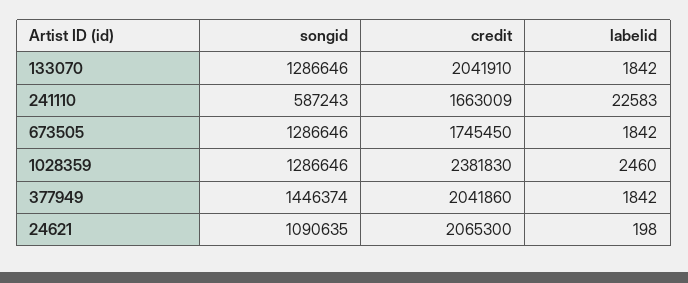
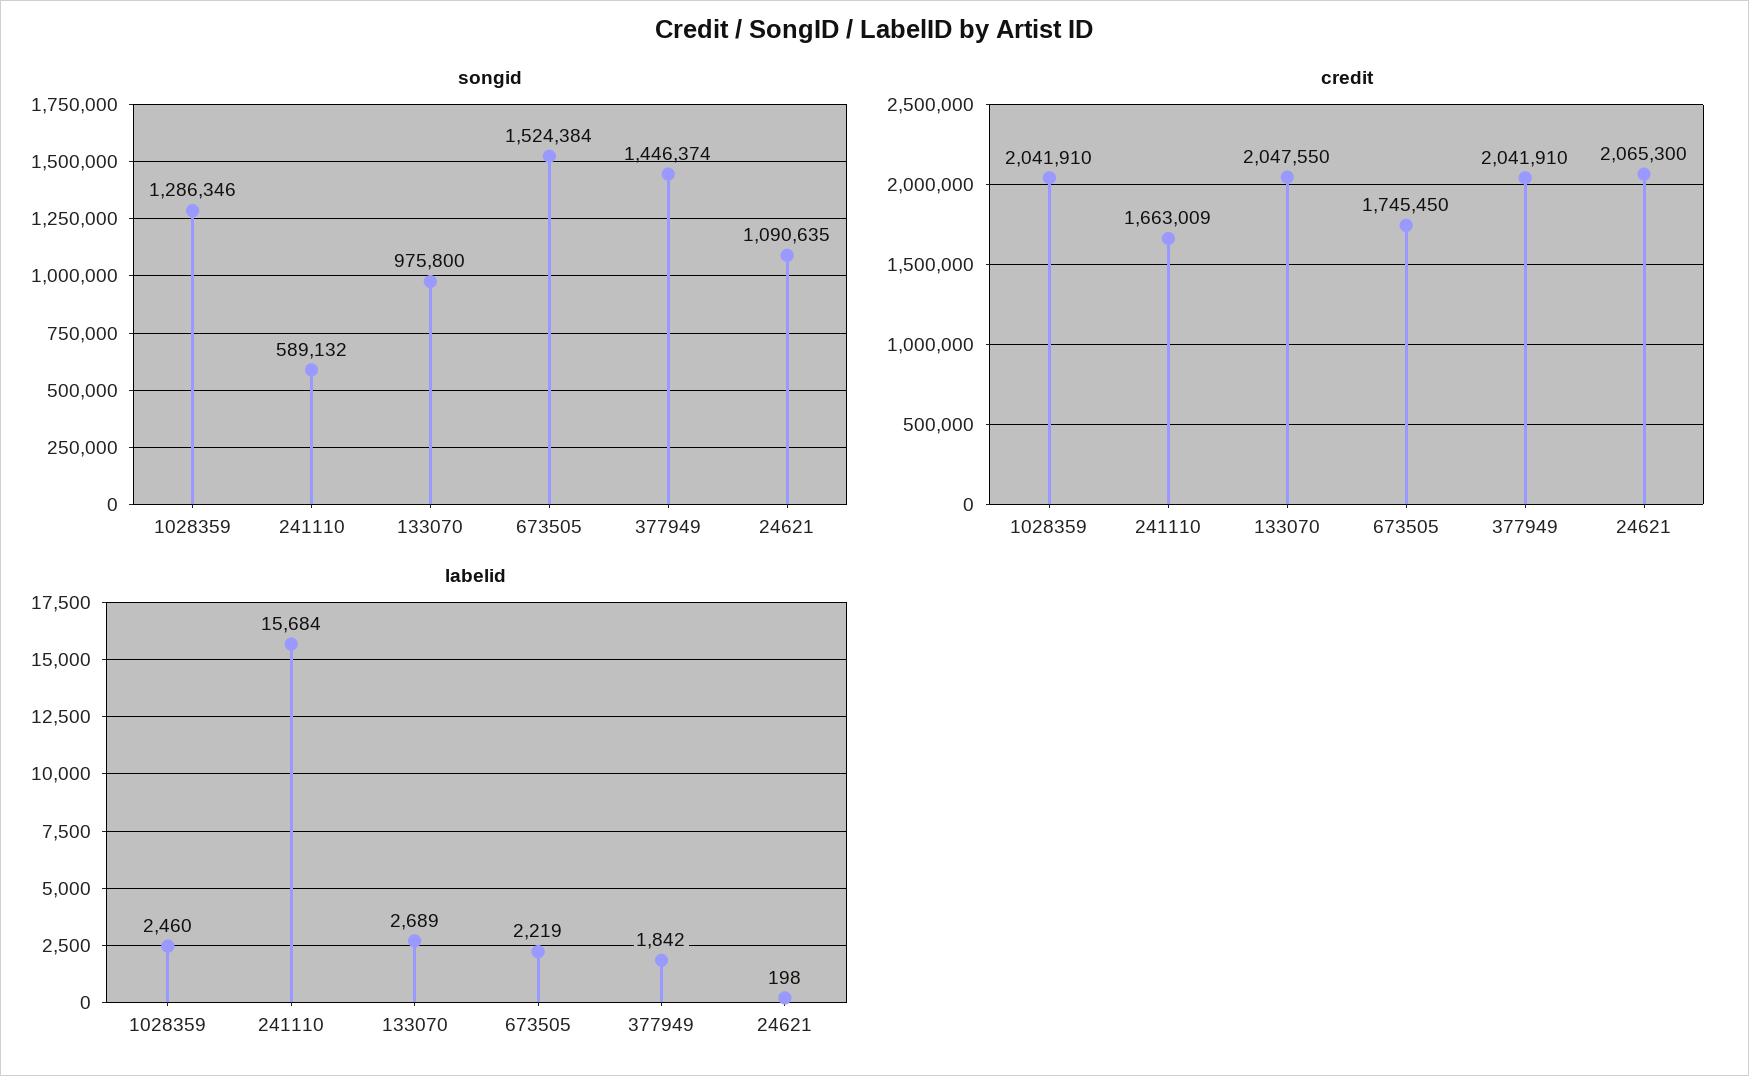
  {
    "songid": {
-     "133070": 1286646,
+     "133070": 975800,
-     "241110": 587243,
+     "241110": 589132,
-     "673505": 1286646,
+     "673505": 1524384,
-     "1028359": 1286646,
+     "1028359": 1286346,
      "377949": 1446374,
      "24621": 1090635
    },
    "credit": {
-     "133070": 2041910,
+     "133070": 2047550,
      "241110": 1663009,
      "673505": 1745450,
-     "1028359": 2381830,
+     "1028359": 2041910,
-     "377949": 2041860,
+     "377949": 2041910,
      "24621": 2065300
    },
    "labelid": {
-     "133070": 1842,
+     "133070": 2689,
-     "241110": 22583,
+     "241110": 15684,
-     "673505": 1842,
+     "673505": 2219,
      "1028359": 2460,
      "377949": 1842,
      "24621": 198
    }
  }

